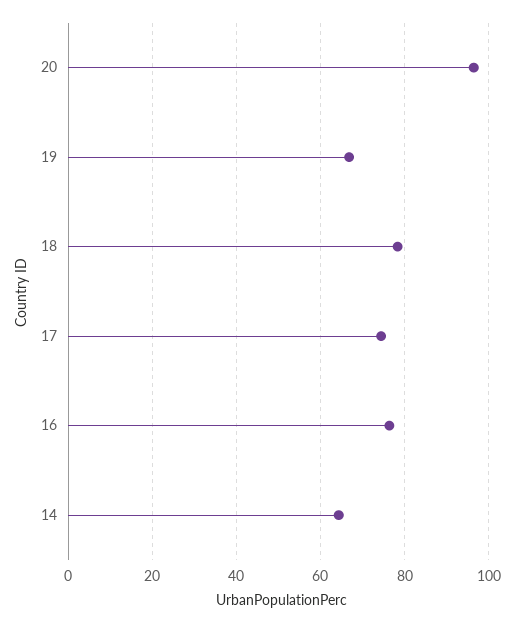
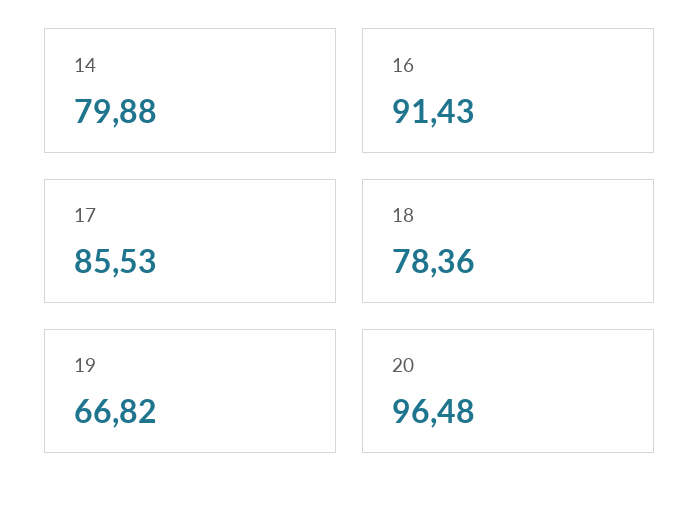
  {
    "20": 96.48,
    "19": 66.82,
    "18": 78.36,
-   "17": 74,
+   "17": 85.53,
-   "16": 76,
+   "16": 91.43,
-   "14": 64
+   "14": 79.88
  }

